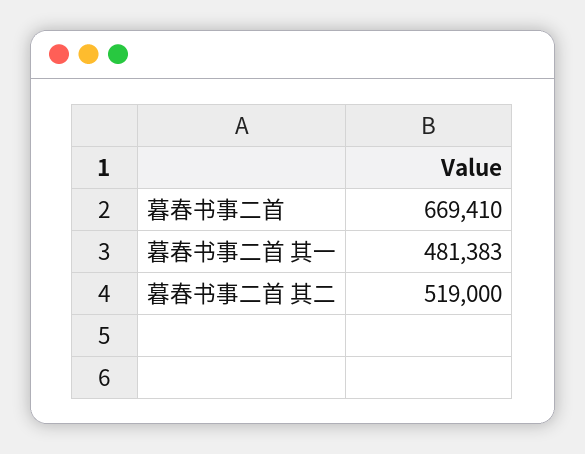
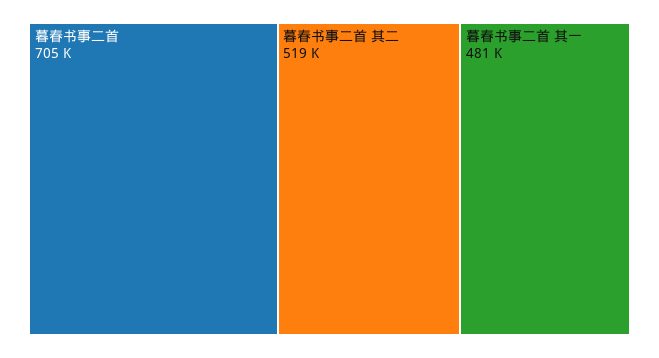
  {
-   "暮春书事二首": 669410,
+   "暮春书事二首": 705000,
    "暮春书事二首 其一": 481383,
    "暮春书事二首 其二": 519000
  }

